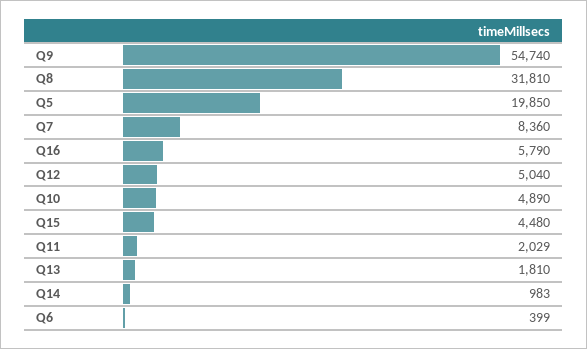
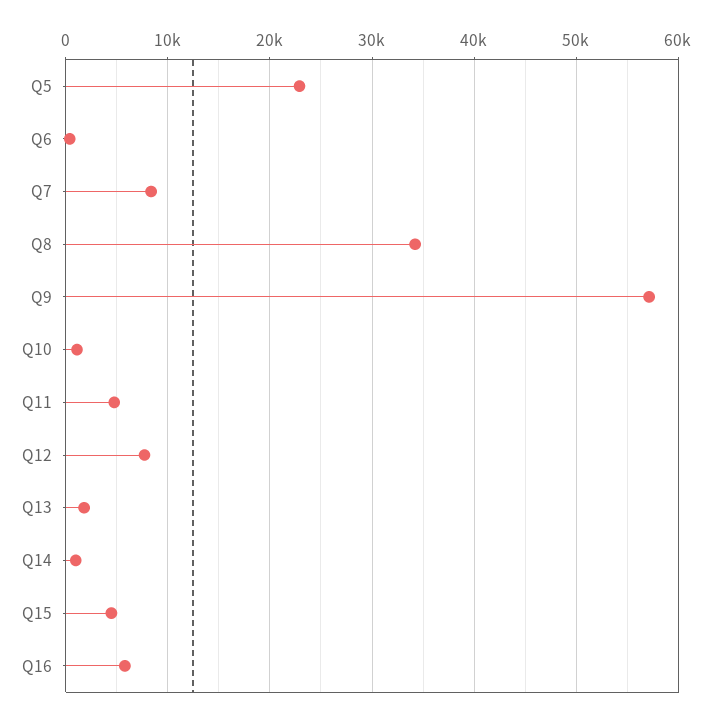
  {
-   "Q9": 54740,
+   "Q9": 57000,
-   "Q8": 31810,
+   "Q8": 34000,
-   "Q5": 19850,
+   "Q5": 23000,
    "Q7": 8360,
    "Q16": 5790,
-   "Q12": 5040,
+   "Q12": 8000,
-   "Q10": 4890,
+   "Q10": 1000,
    "Q15": 4480,
-   "Q11": 2029,
+   "Q11": 5000,
    "Q13": 1810,
    "Q14": 983,
    "Q6": 399
  }

